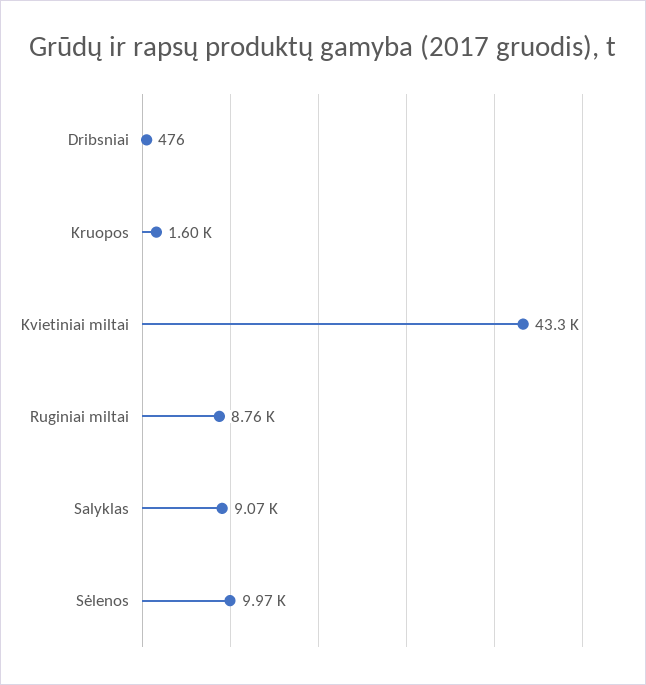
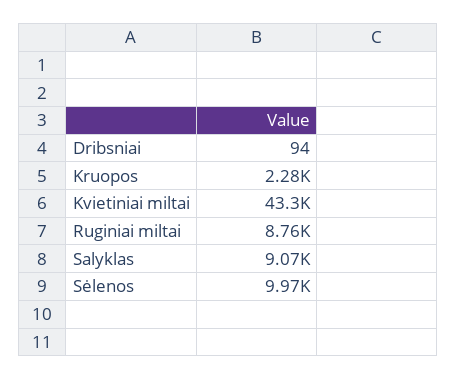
  {
-   "Dribsniai": 476,
+   "Dribsniai": 94,
-   "Kruopos": 1600,
+   "Kruopos": 2280,
    "Kvietiniai miltai": 43300,
    "Ruginiai miltai": 8760,
    "Salyklas": 9070,
    "Sėlenos": 9970
  }

